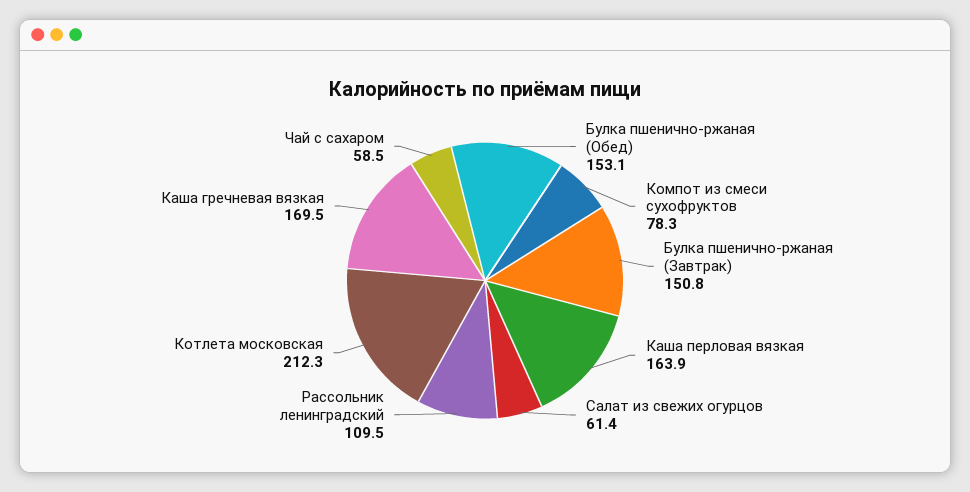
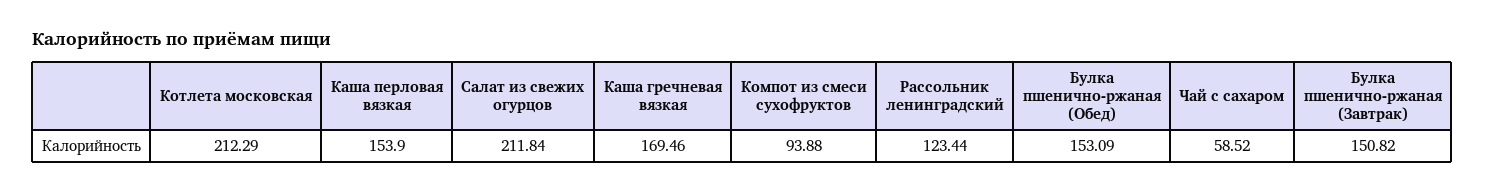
  {
    "Булка пшенично-ржаная (Обед)": 153.09,
-   "Компот из смеси сухофруктов": 78.3,
+   "Компот из смеси сухофруктов": 93.88,
    "Булка пшенично-ржаная (Завтрак)": 150.82,
-   "Каша перловая вязкая": 163.9,
+   "Каша перловая вязкая": 153.9,
-   "Салат из свежих огурцов": 61.4,
+   "Салат из свежих огурцов": 211.84,
-   "Рассольник ленинградский": 109.5,
+   "Рассольник ленинградский": 123.44,
    "Котлета московская": 212.29,
    "Каша гречневая вязкая": 169.46,
    "Чай с сахаром": 58.52
  }

